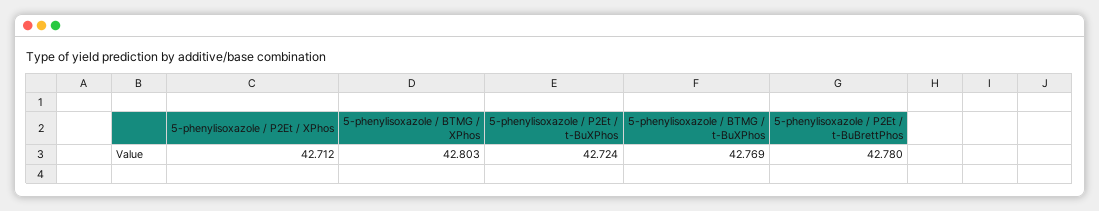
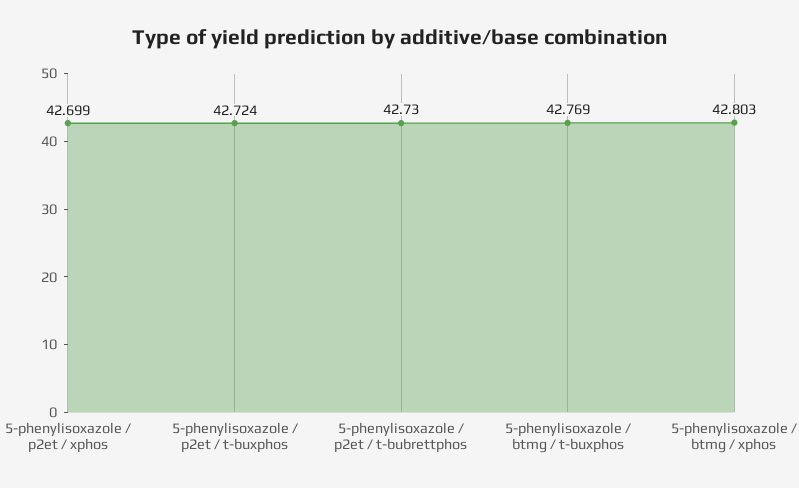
  {
-   "5-phenylisoxazole / P2Et / XPhos": 42.712,
+   "5-phenylisoxazole / P2Et / XPhos": 42.699,
    "5-phenylisoxazole / BTMG / XPhos": 42.803,
    "5-phenylisoxazole / P2Et / t-BuXPhos": 42.724,
    "5-phenylisoxazole / BTMG / t-BuXPhos": 42.769,
-   "5-phenylisoxazole / P2Et / t-BuBrettPhos": 42.78
+   "5-phenylisoxazole / P2Et / t-BuBrettPhos": 42.73
  }

